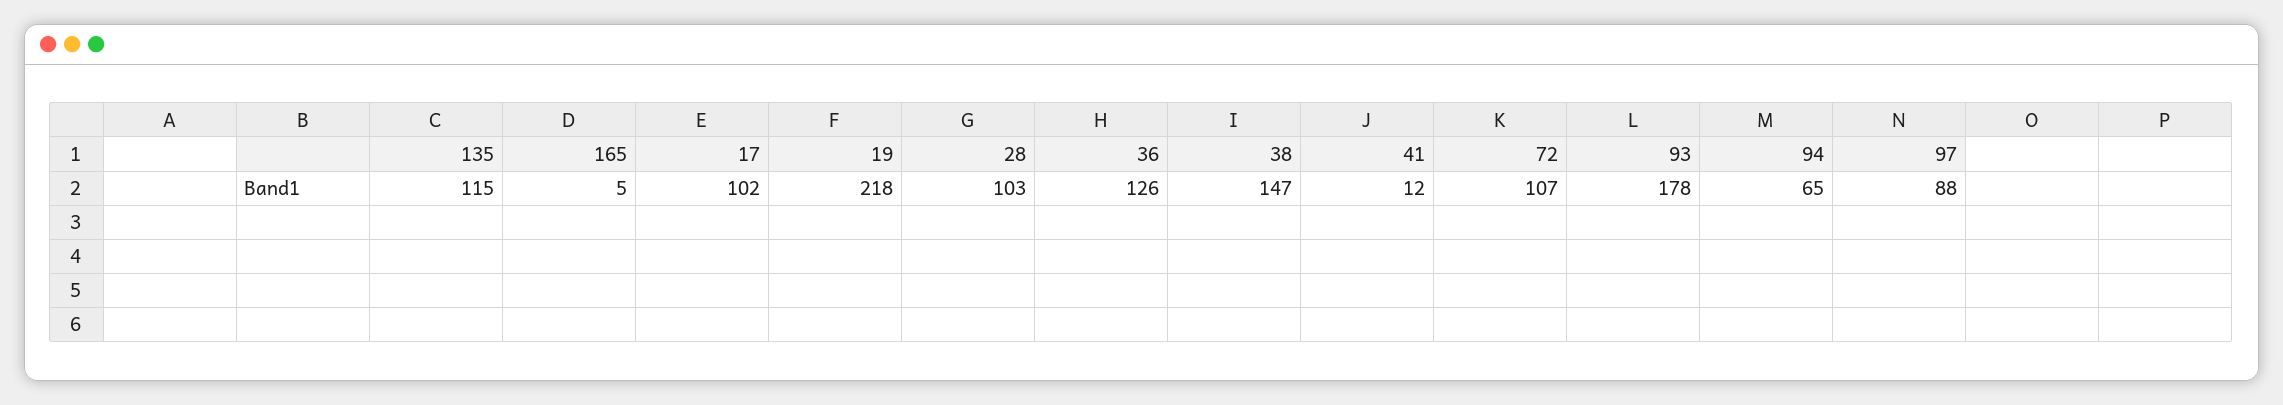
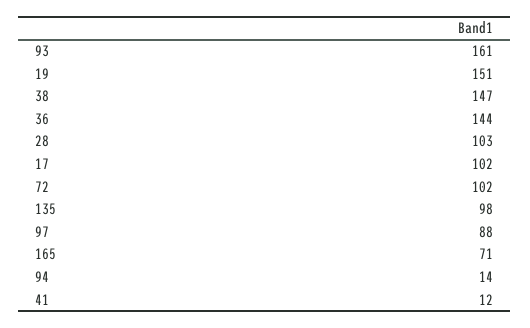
  {
-   "135": 115,
+   "135": 98,
-   "165": 5,
+   "165": 71,
    "17": 102,
-   "19": 218,
+   "19": 151,
    "28": 103,
-   "36": 126,
+   "36": 144,
    "38": 147,
    "41": 12,
-   "72": 107,
+   "72": 102,
-   "93": 178,
+   "93": 161,
-   "94": 65,
+   "94": 14,
    "97": 88
  }

